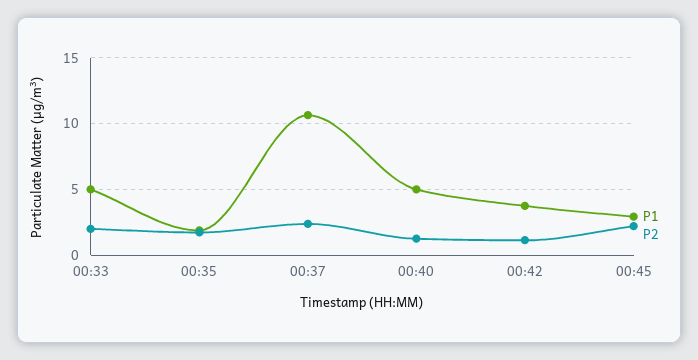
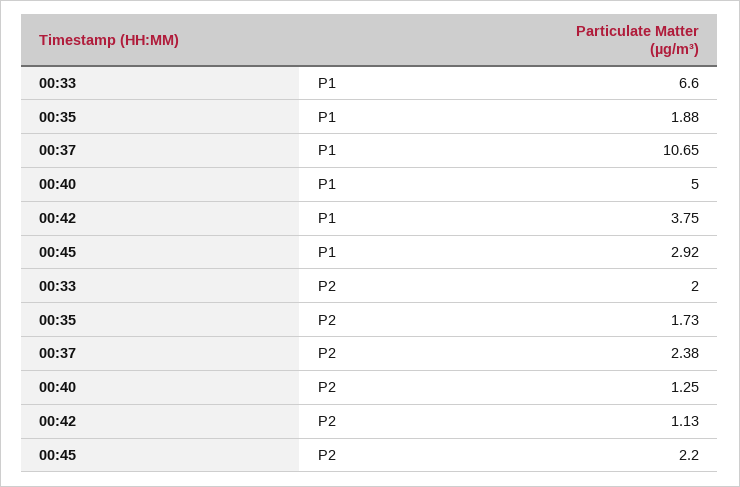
  {
    "P1": {
-     "00:33": 5,
+     "00:33": 6.6,
      "00:35": 1.88,
      "00:37": 10.65,
      "00:40": 5,
      "00:42": 3.75,
      "00:45": 2.92
    },
    "P2": {
      "00:33": 2,
      "00:35": 1.73,
      "00:37": 2.38,
      "00:40": 1.25,
      "00:42": 1.13,
      "00:45": 2.2
    }
  }

